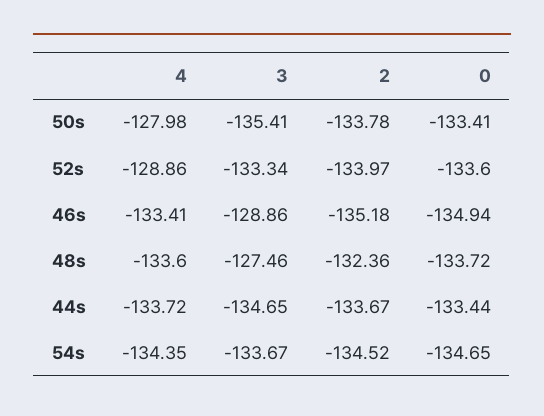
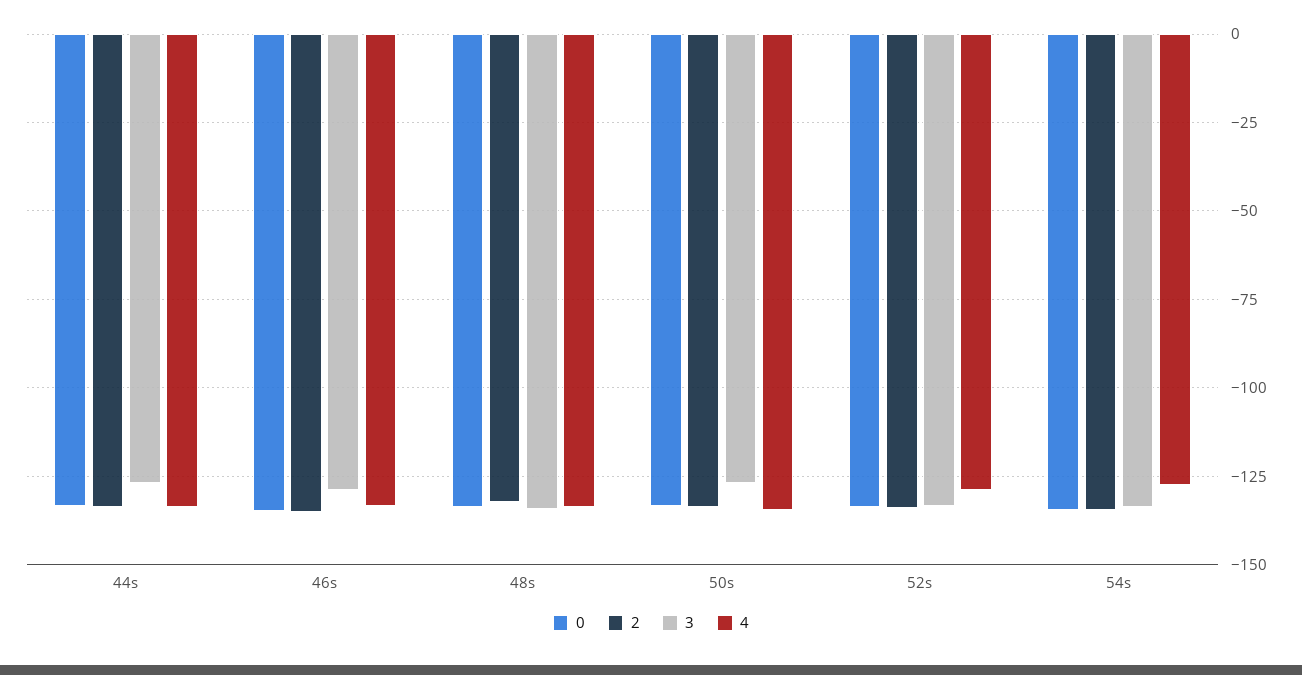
  {
    "4": {
-     "50s": -127.98,
+     "50s": -135,
      "52s": -128.86,
      "46s": -133.41,
      "48s": -133.6,
      "44s": -133.72,
-     "54s": -134.35
+     "54s": -127.5
    },
    "3": {
-     "50s": -135.41,
+     "50s": -127.5,
      "52s": -133.34,
      "46s": -128.86,
-     "48s": -127.46,
+     "48s": -135,
-     "44s": -134.65,
+     "44s": -127.5,
      "54s": -133.67
    },
    "2": {
      "50s": -133.78,
      "52s": -133.97,
      "46s": -135.18,
      "48s": -132.36,
      "44s": -133.67,
      "54s": -134.52
    },
    "0": {
      "50s": -133.41,
      "52s": -133.6,
      "46s": -134.94,
      "48s": -133.72,
      "44s": -133.44,
      "54s": -134.65
    }
  }

